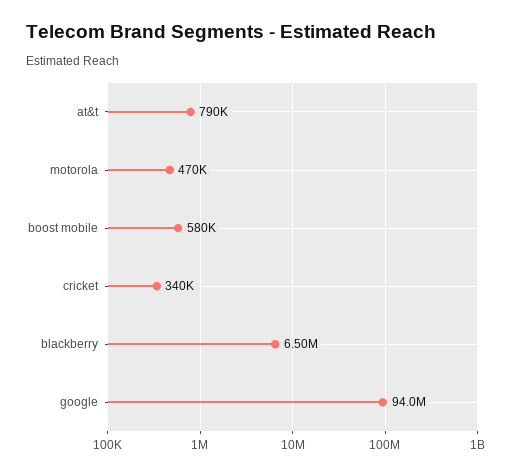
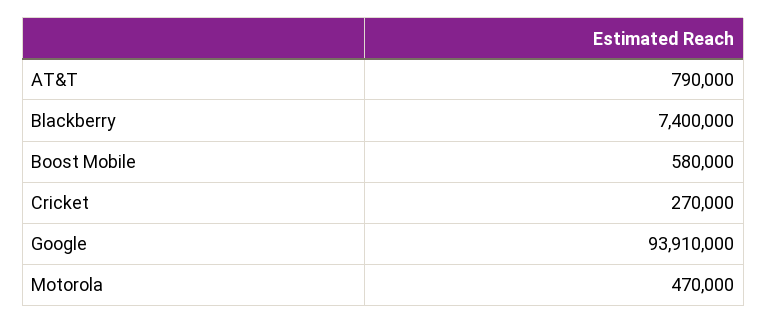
  {
    "at&t": 790000,
    "motorola": 470000,
    "boost mobile": 580000,
-   "cricket": 340000,
+   "cricket": 270000,
-   "blackberry": 6500000,
+   "blackberry": 7400000,
-   "google": 94000000
+   "google": 93910000
  }

